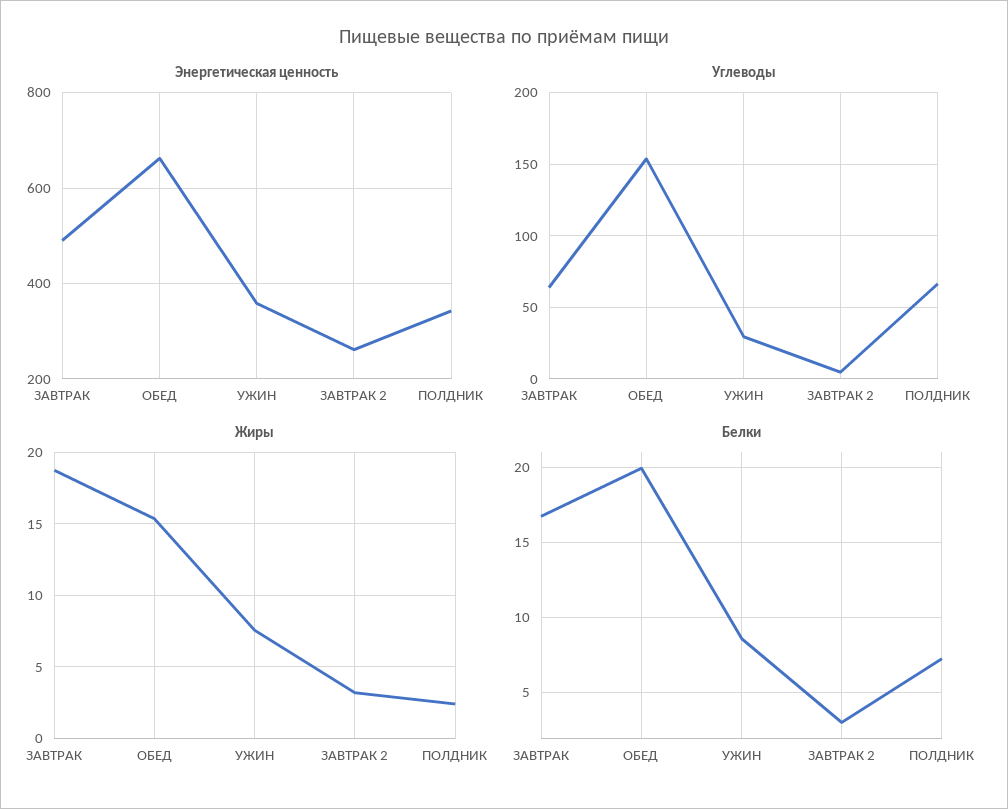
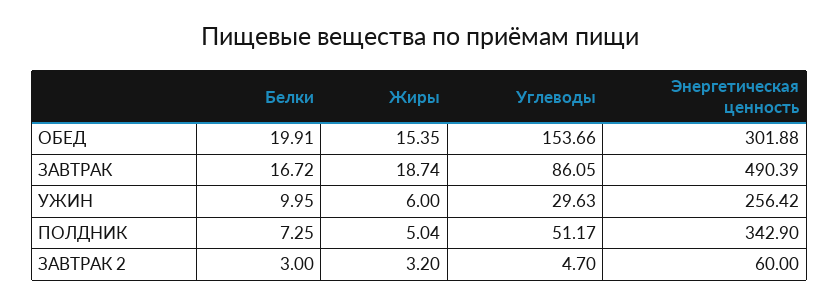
  {
    "Энергетическая ценность": {
      "ЗАВТРАК": 490.39,
-     "ОБЕД": 660,
+     "ОБЕД": 301.88,
-     "УЖИН": 360,
+     "УЖИН": 256.42,
-     "ЗАВТРАК 2": 260,
+     "ЗАВТРАК 2": 60,
      "ПОЛДНИК": 342.9
    },
    "Углеводы": {
-     "ЗАВТРАК": 65,
+     "ЗАВТРАК": 86.05,
      "ОБЕД": 153.66,
      "УЖИН": 29.63,
      "ЗАВТРАК 2": 4.7,
-     "ПОЛДНИК": 65
+     "ПОЛДНИК": 51.17
    },
    "Жиры": {
      "ЗАВТРАК": 18.74,
      "ОБЕД": 15.35,
-     "УЖИН": 7.5,
+     "УЖИН": 6,
      "ЗАВТРАК 2": 3.2,
-     "ПОЛДНИК": 2.5
+     "ПОЛДНИК": 5.04
    },
    "Белки": {
      "ЗАВТРАК": 16.72,
      "ОБЕД": 19.91,
-     "УЖИН": 8.5,
+     "УЖИН": 9.95,
      "ЗАВТРАК 2": 3,
      "ПОЛДНИК": 7.25
    }
  }

